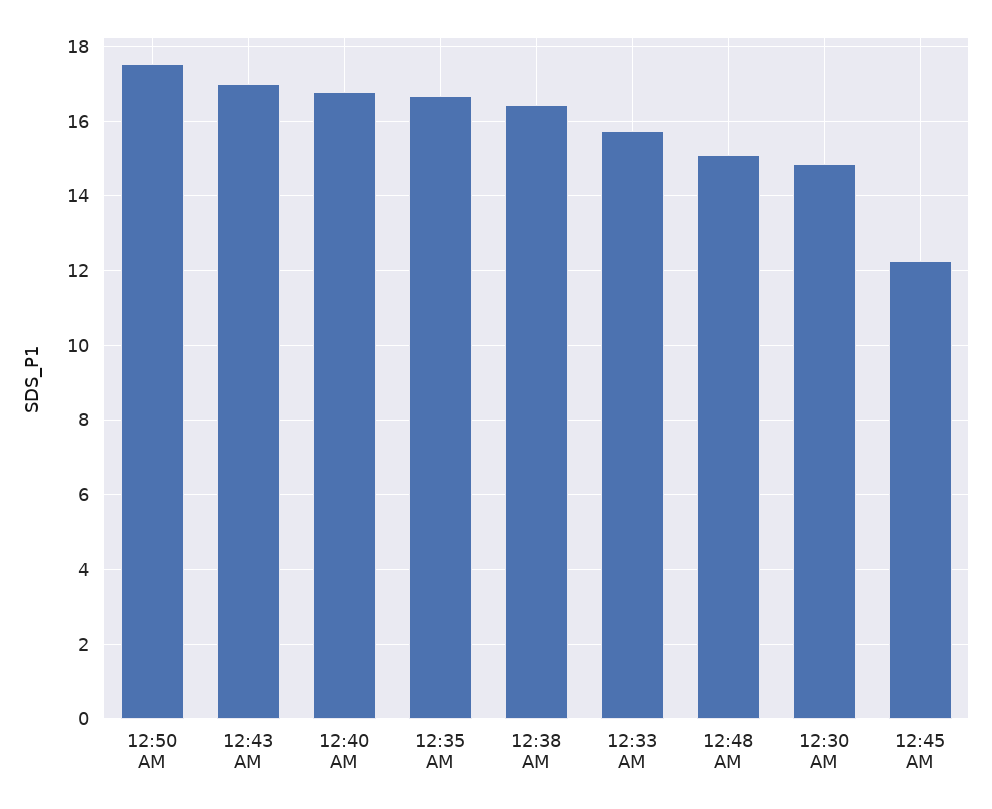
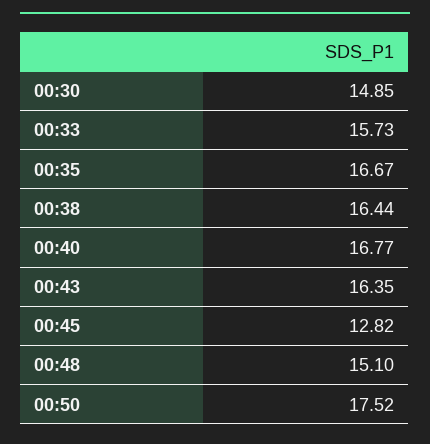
  {
    "12:50 AM": 17.52,
-   "12:43 AM": 17,
+   "12:43 AM": 16.35,
    "12:40 AM": 16.77,
    "12:35 AM": 16.67,
    "12:38 AM": 16.44,
    "12:33 AM": 15.73,
    "12:48 AM": 15.1,
    "12:30 AM": 14.85,
-   "12:45 AM": 12.2
+   "12:45 AM": 12.82
  }

